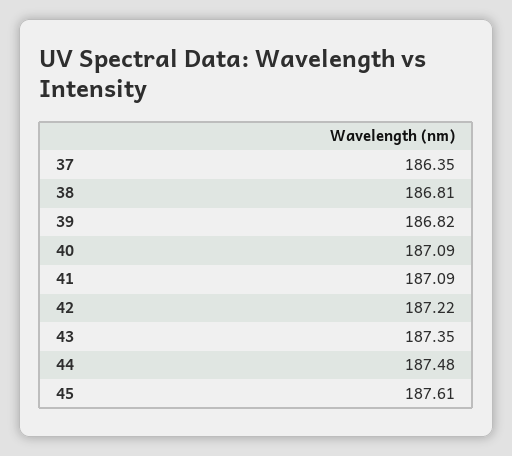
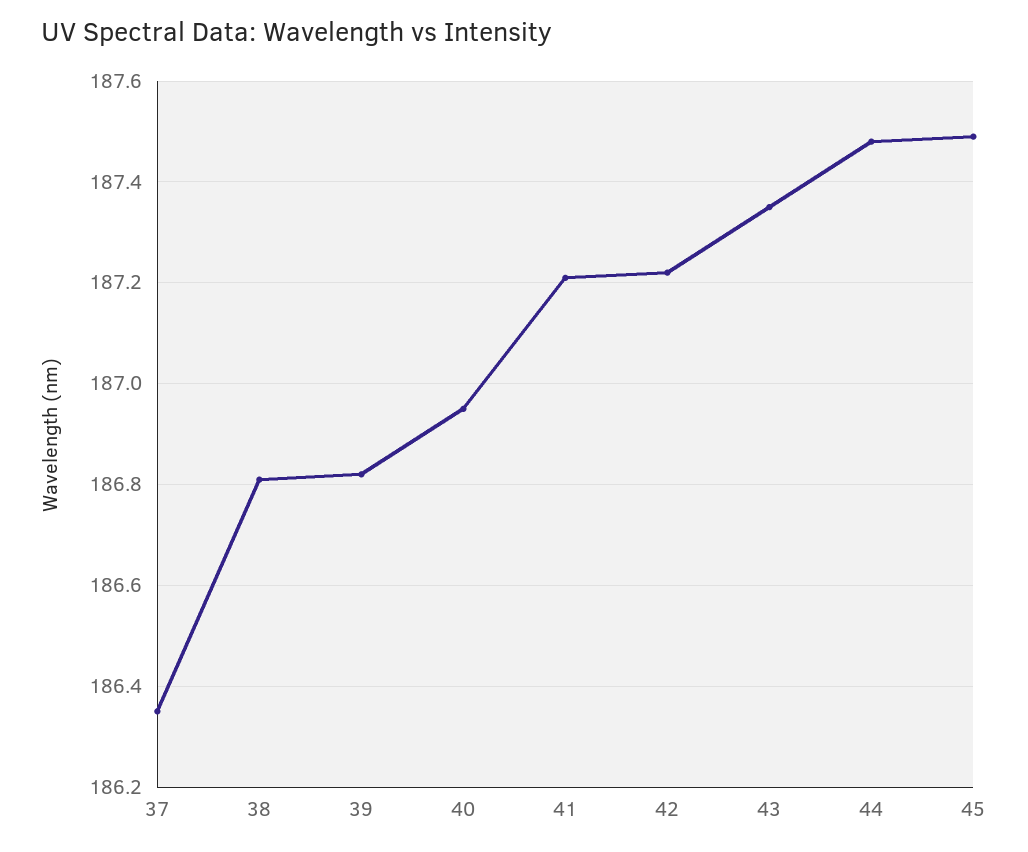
  {
    "37": 186.35,
    "38": 186.81,
    "39": 186.82,
-   "40": 187.09,
+   "40": 186.95,
-   "41": 187.09,
+   "41": 187.2,
    "42": 187.22,
    "43": 187.35,
    "44": 187.48,
-   "45": 187.61
+   "45": 187.5
  }

